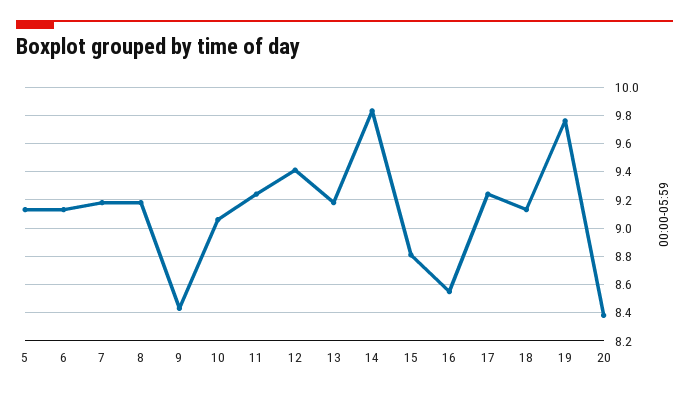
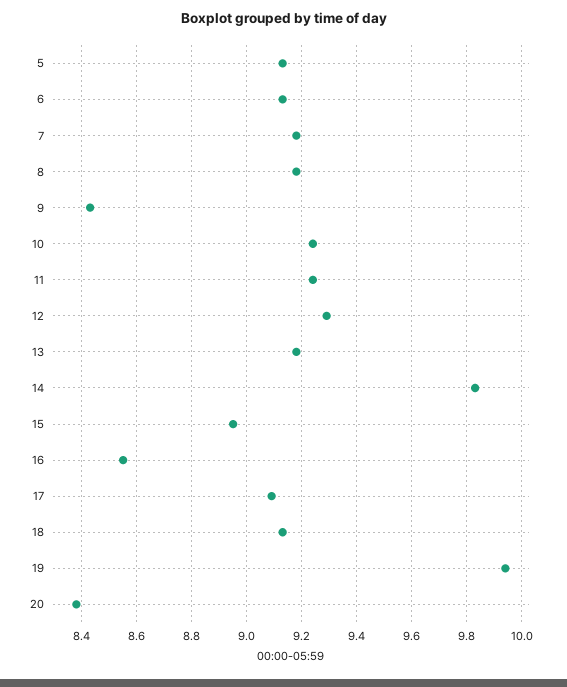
  {
    "5": 9.15,
    "6": 9.15,
    "7": 9.2,
    "8": 9.2,
    "9": 8.45,
-   "10": 9.05,
+   "10": 9.25,
    "11": 9.25,
-   "12": 9.4,
+   "12": 9.3,
    "13": 9.2,
    "14": 9.85,
-   "15": 8.8,
+   "15": 8.95,
    "16": 8.55,
-   "17": 9.25,
+   "17": 9.1,
    "18": 9.15,
-   "19": 9.75,
+   "19": 9.95,
    "20": 8.4
  }

